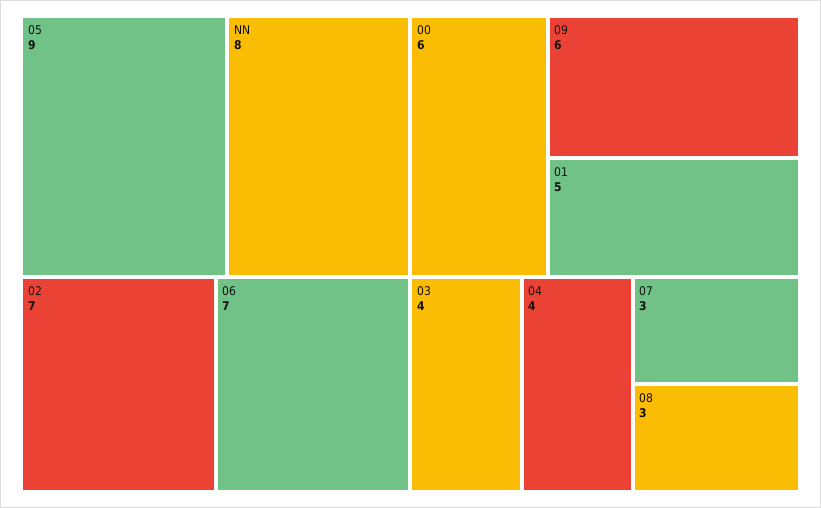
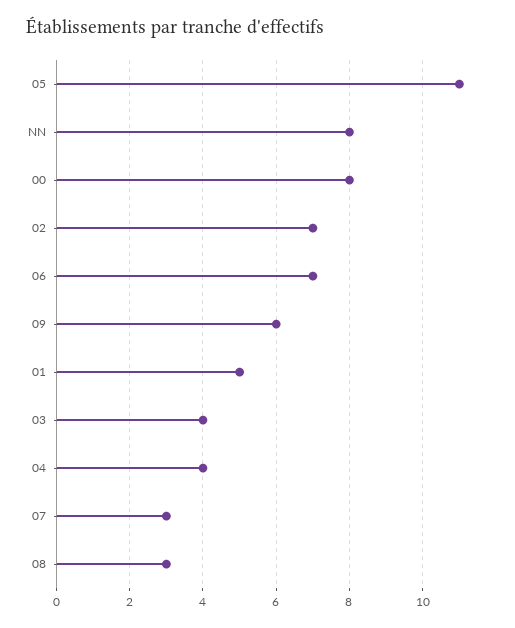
  {
-   "05": 9,
+   "05": 11,
    "NN": 8,
    "02": 7,
    "06": 7,
-   "00": 6,
+   "00": 8,
    "09": 6,
    "01": 5,
    "03": 4,
    "04": 4,
    "07": 3,
    "08": 3
  }

